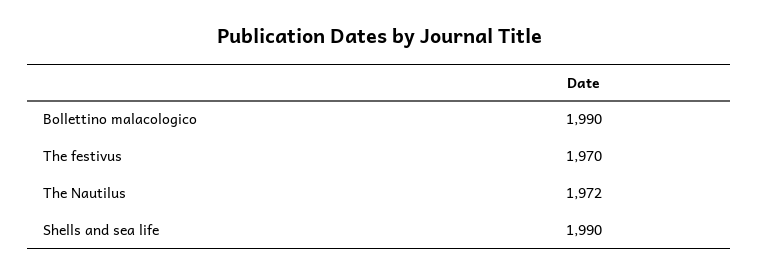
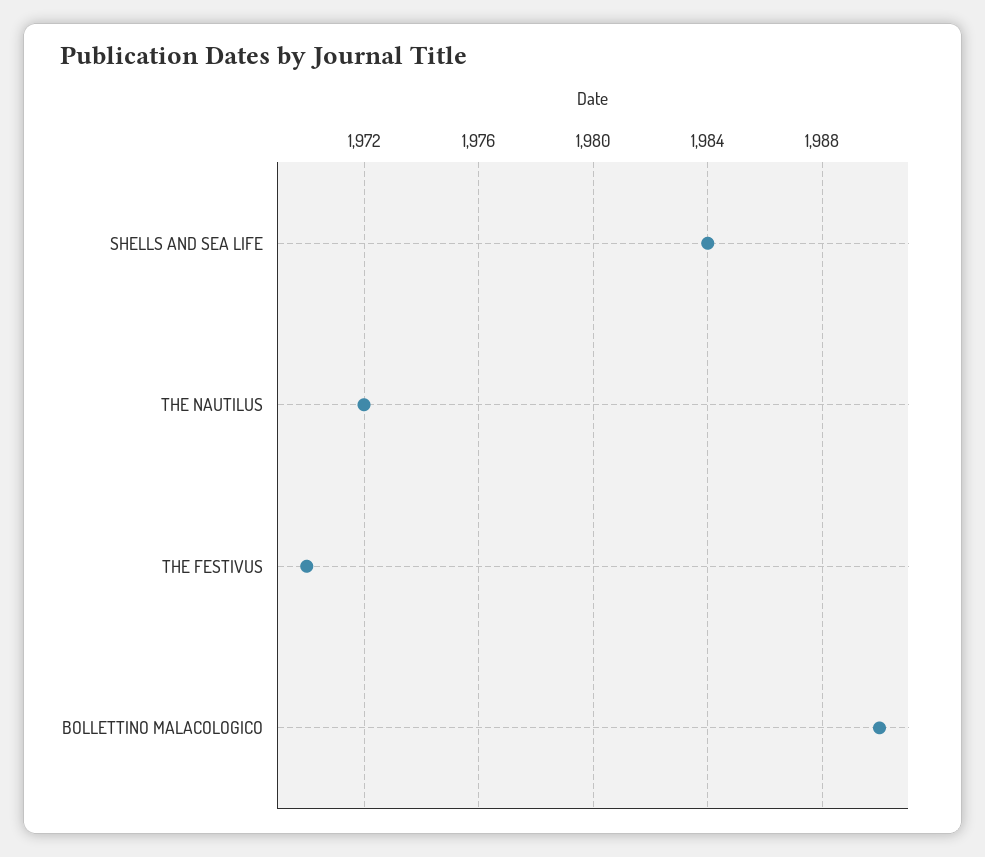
  {
    "Bollettino malacologico": 1990,
    "The festivus": 1970,
    "The Nautilus": 1972,
-   "Shells and sea life": 1990
+   "Shells and sea life": 1984
  }

